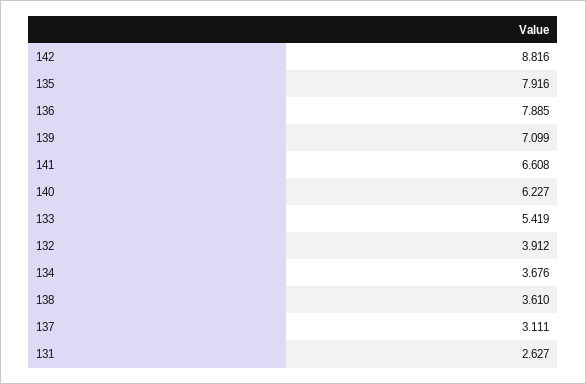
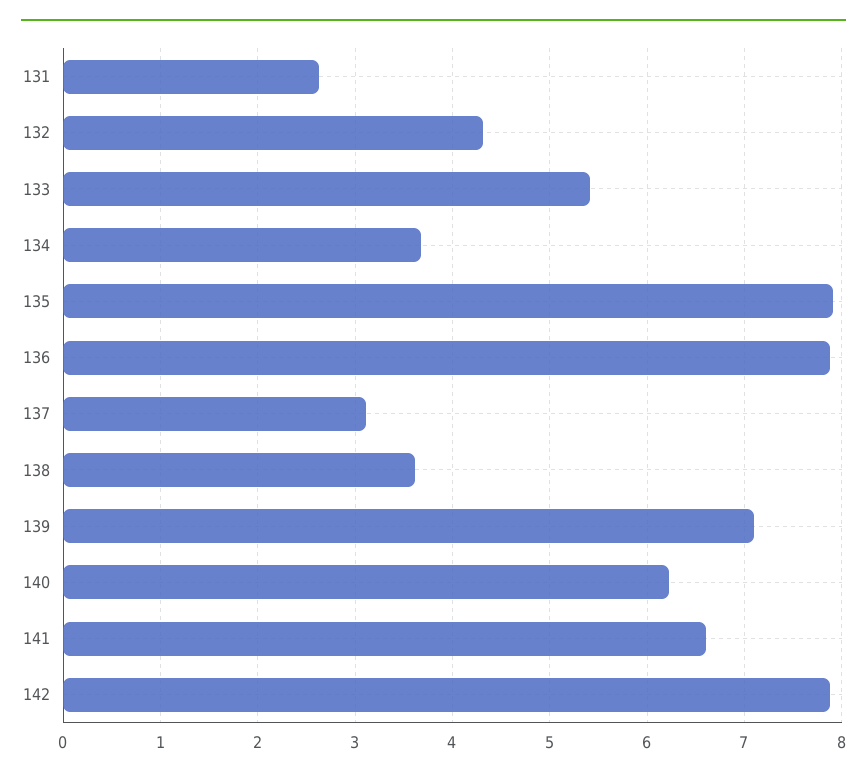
  {
-   "142": 8.816,
+   "142": 7.9,
    "135": 7.916,
    "136": 7.885,
    "139": 7.099,
    "141": 6.608,
    "140": 6.227,
    "133": 5.419,
-   "132": 3.912,
+   "132": 4.3,
    "134": 3.676,
    "138": 3.61,
    "137": 3.111,
    "131": 2.627
  }

